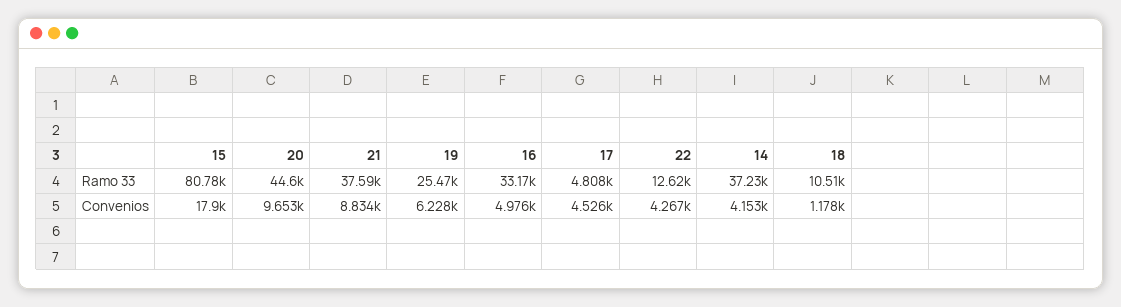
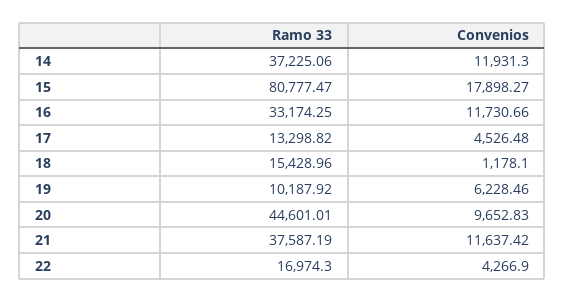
  {
    "15": {
      "Ramo 33": 80777.47,
      "Convenios": 17898.27
    },
    "20": {
      "Ramo 33": 44601.01,
      "Convenios": 9652.83
    },
    "21": {
      "Ramo 33": 37587.19,
-     "Convenios": 8834
+     "Convenios": 11637.42
    },
    "19": {
-     "Ramo 33": 25470,
+     "Ramo 33": 10187.92,
      "Convenios": 6228.46
    },
    "16": {
      "Ramo 33": 33174.25,
-     "Convenios": 4976
+     "Convenios": 11730.66
    },
    "17": {
-     "Ramo 33": 4808,
+     "Ramo 33": 13298.82,
      "Convenios": 4526.48
    },
    "22": {
-     "Ramo 33": 12620,
+     "Ramo 33": 16974.3,
      "Convenios": 4266.9
    },
    "14": {
      "Ramo 33": 37225.06,
-     "Convenios": 4153
+     "Convenios": 11931.3
    },
    "18": {
-     "Ramo 33": 10510,
+     "Ramo 33": 15428.96,
      "Convenios": 1178.1
    }
  }

